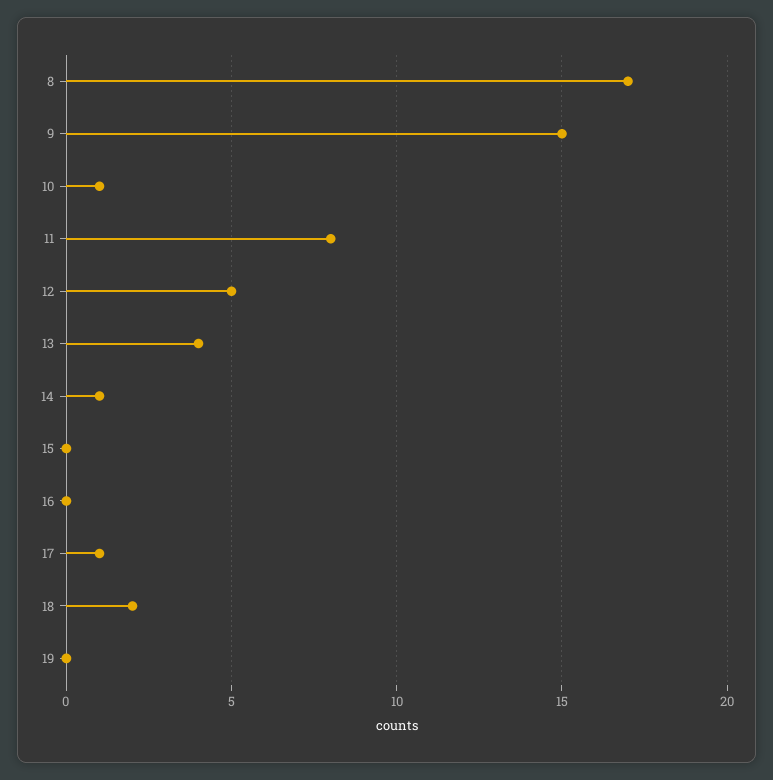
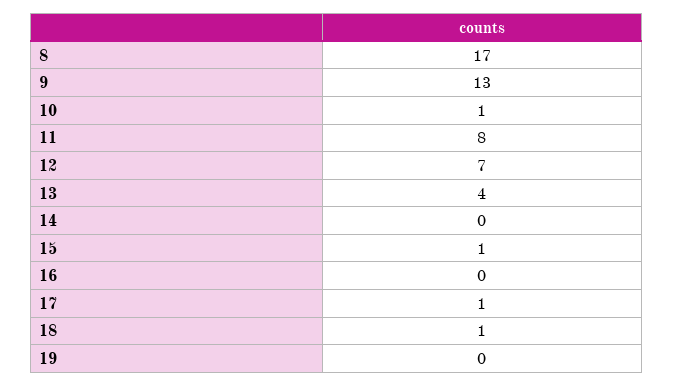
  {
    "8": 17,
-   "9": 15,
+   "9": 13,
    "10": 1,
    "11": 8,
-   "12": 5,
+   "12": 7,
    "13": 4,
-   "14": 1,
+   "14": 0,
-   "15": 0,
+   "15": 1,
    "16": 0,
    "17": 1,
-   "18": 2,
+   "18": 1,
    "19": 0
  }

